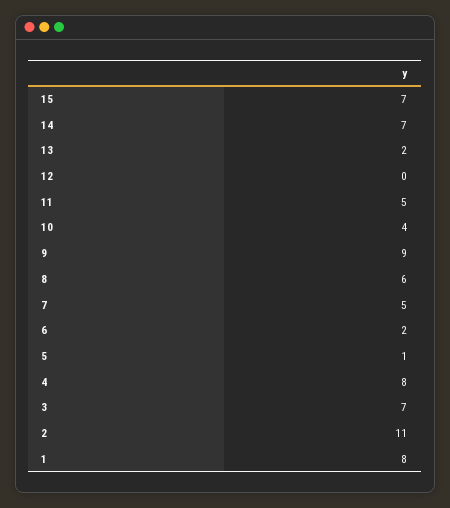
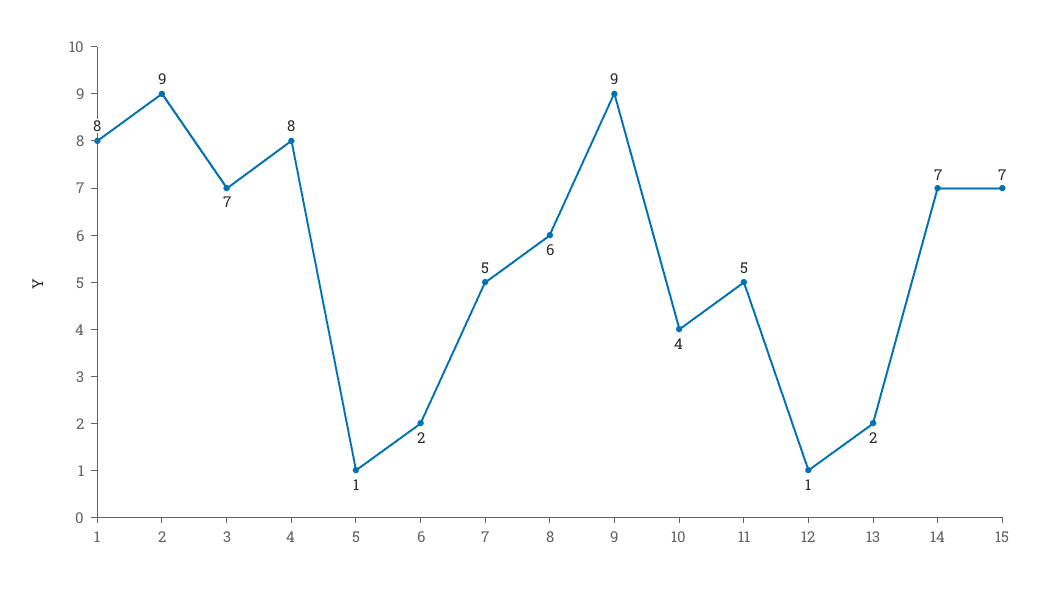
  {
    "15": 7,
    "14": 7,
    "13": 2,
-   "12": 0,
+   "12": 1,
    "11": 5,
    "10": 4,
    "9": 9,
    "8": 6,
    "7": 5,
    "6": 2,
    "5": 1,
    "4": 8,
    "3": 7,
-   "2": 11,
+   "2": 9,
    "1": 8
  }

